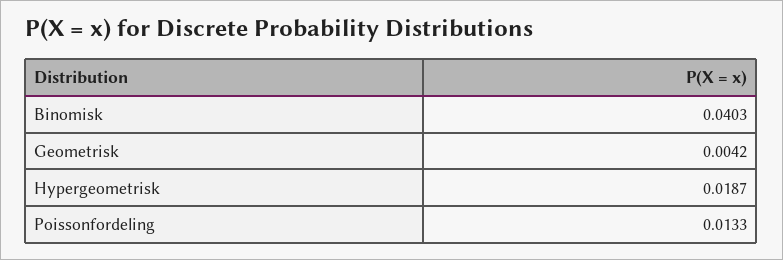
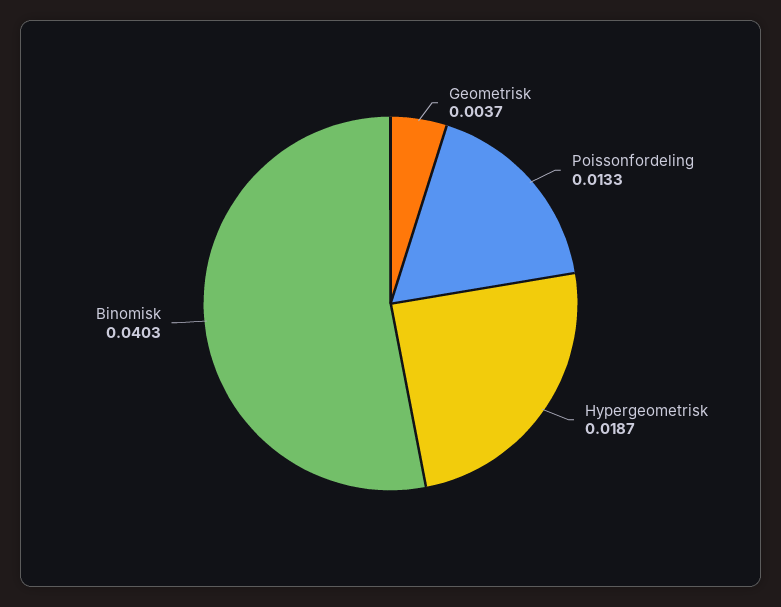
  {
    "Binomisk": 0.0403,
-   "Geometrisk": 0.0042,
+   "Geometrisk": 0.0037,
    "Hypergeometrisk": 0.0187,
    "Poissonfordeling": 0.0133
  }

